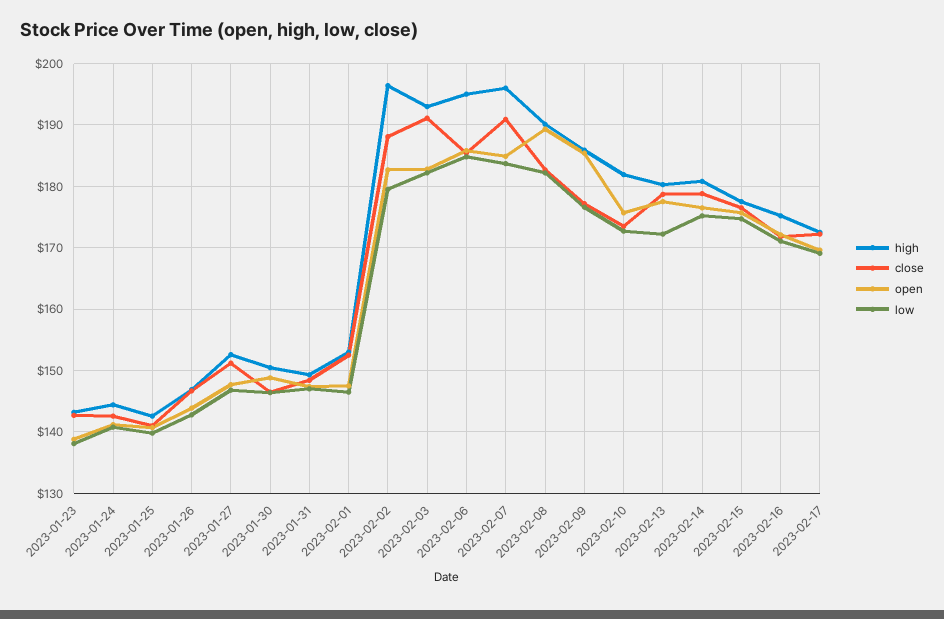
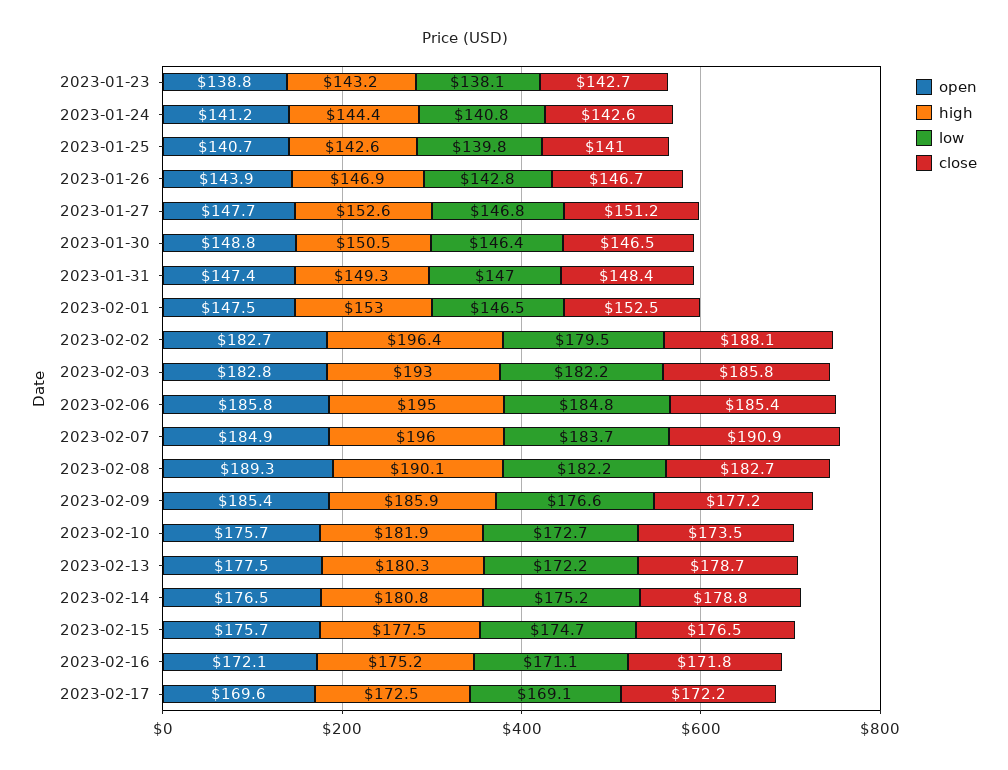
  {
    "high": {
      "2023-01-23": 143.2,
      "2023-01-24": 144.4,
      "2023-01-25": 142.6,
      "2023-01-26": 146.9,
      "2023-01-27": 152.6,
      "2023-01-30": 150.5,
      "2023-01-31": 149.3,
      "2023-02-01": 153,
      "2023-02-02": 196.4,
      "2023-02-03": 193,
      "2023-02-06": 195,
      "2023-02-07": 196,
      "2023-02-08": 190.1,
      "2023-02-09": 185.9,
      "2023-02-10": 181.9,
      "2023-02-13": 180.3,
      "2023-02-14": 180.8,
      "2023-02-15": 177.5,
      "2023-02-16": 175.2,
      "2023-02-17": 172.5
    },
    "close": {
      "2023-01-23": 142.7,
      "2023-01-24": 142.6,
      "2023-01-25": 141,
      "2023-01-26": 146.7,
      "2023-01-27": 151.2,
      "2023-01-30": 146.5,
      "2023-01-31": 148.4,
      "2023-02-01": 152.5,
      "2023-02-02": 188.1,
-     "2023-02-03": 191,
+     "2023-02-03": 185.8,
      "2023-02-06": 185.4,
      "2023-02-07": 190.9,
      "2023-02-08": 182.7,
      "2023-02-09": 177.2,
      "2023-02-10": 173.5,
      "2023-02-13": 178.7,
      "2023-02-14": 178.8,
      "2023-02-15": 176.5,
      "2023-02-16": 171.8,
      "2023-02-17": 172.2
    },
    "open": {
      "2023-01-23": 138.8,
      "2023-01-24": 141.2,
      "2023-01-25": 140.7,
      "2023-01-26": 143.9,
      "2023-01-27": 147.7,
      "2023-01-30": 148.8,
      "2023-01-31": 147.4,
      "2023-02-01": 147.5,
      "2023-02-02": 182.7,
      "2023-02-03": 182.8,
      "2023-02-06": 185.8,
      "2023-02-07": 184.9,
      "2023-02-08": 189.3,
      "2023-02-09": 185.4,
      "2023-02-10": 175.7,
      "2023-02-13": 177.5,
      "2023-02-14": 176.5,
      "2023-02-15": 175.7,
      "2023-02-16": 172.1,
      "2023-02-17": 169.6
    },
    "low": {
      "2023-01-23": 138.1,
      "2023-01-24": 140.8,
      "2023-01-25": 139.8,
      "2023-01-26": 142.8,
      "2023-01-27": 146.8,
      "2023-01-30": 146.4,
      "2023-01-31": 147,
      "2023-02-01": 146.5,
      "2023-02-02": 179.5,
      "2023-02-03": 182.2,
      "2023-02-06": 184.8,
      "2023-02-07": 183.7,
      "2023-02-08": 182.2,
      "2023-02-09": 176.6,
      "2023-02-10": 172.7,
      "2023-02-13": 172.2,
      "2023-02-14": 175.2,
      "2023-02-15": 174.7,
      "2023-02-16": 171.1,
      "2023-02-17": 169.1
    }
  }

